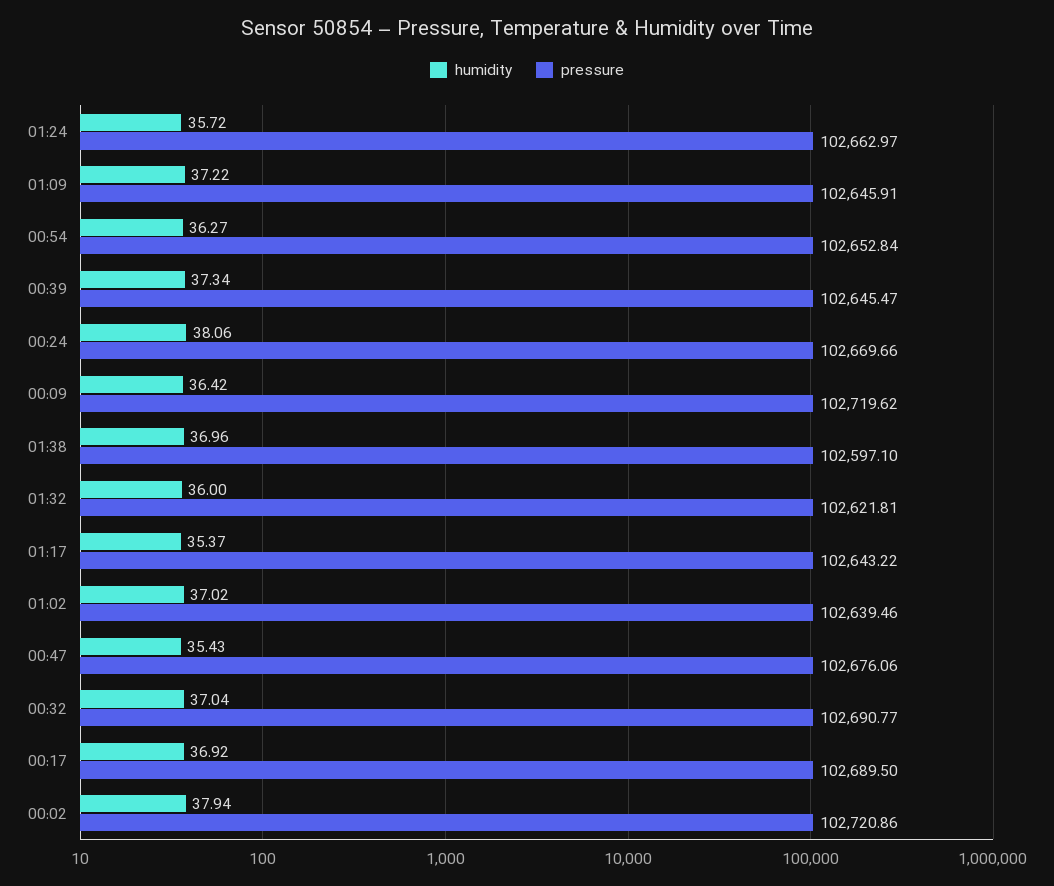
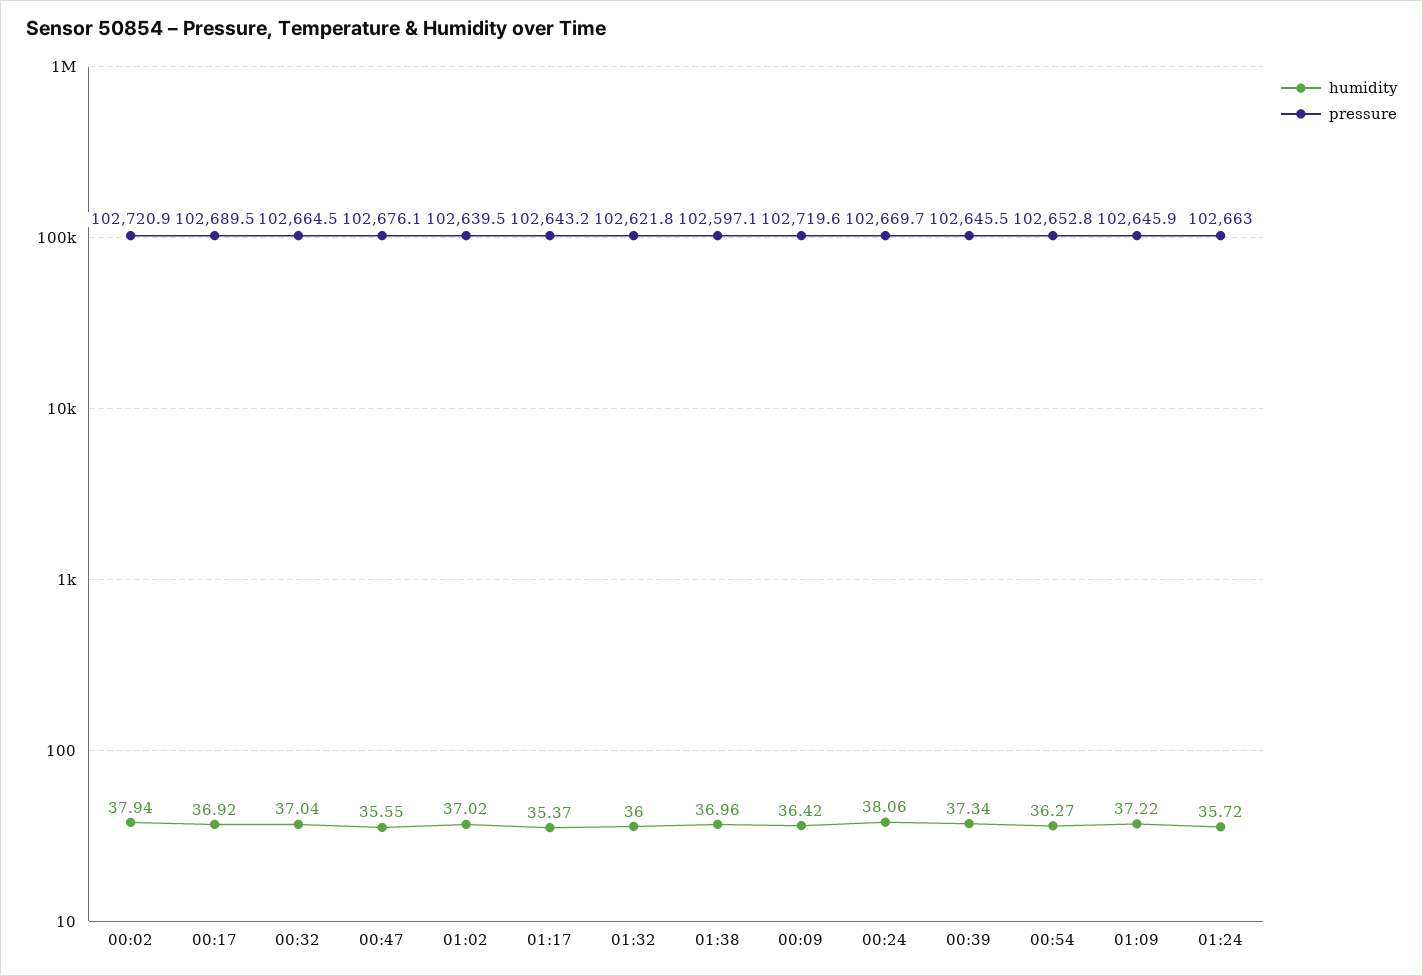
  {
    "humidity": {
      "01:24": 35.72,
      "01:09": 37.22,
      "00:54": 36.27,
      "00:39": 37.34,
      "00:24": 38.06,
      "00:09": 36.42,
      "01:38": 36.96,
      "01:32": 36,
      "01:17": 35.37,
      "01:02": 37.02,
-     "00:47": 35.43,
+     "00:47": 35.55,
      "00:32": 37.04,
      "00:17": 36.92,
      "00:02": 37.94
    },
    "pressure": {
      "01:24": 102662.97,
      "01:09": 102645.91,
      "00:54": 102652.84,
      "00:39": 102645.47,
      "00:24": 102669.66,
      "00:09": 102719.62,
      "01:38": 102597.1,
      "01:32": 102621.81,
      "01:17": 102643.22,
      "01:02": 102639.46,
      "00:47": 102676.06,
-     "00:32": 102690.77,
+     "00:32": 102664.5,
      "00:17": 102689.5,
      "00:02": 102720.86
    }
  }

